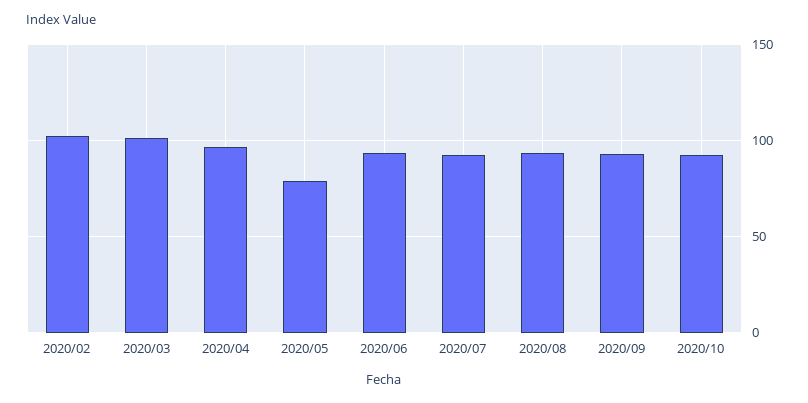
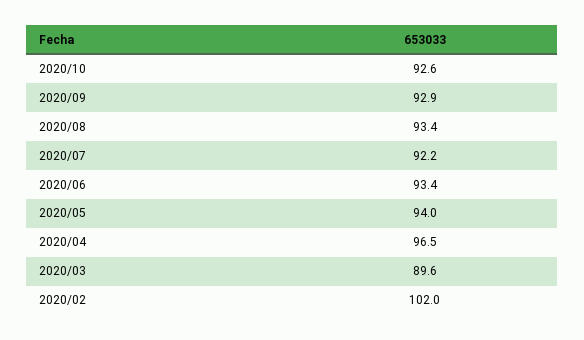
  {
    "2020/02": 102,
-   "2020/03": 100,
+   "2020/03": 89.6,
    "2020/04": 96.5,
-   "2020/05": 80,
+   "2020/05": 94,
    "2020/06": 93.4,
    "2020/07": 92.2,
    "2020/08": 93.4,
    "2020/09": 92.9,
    "2020/10": 92.6
  }

